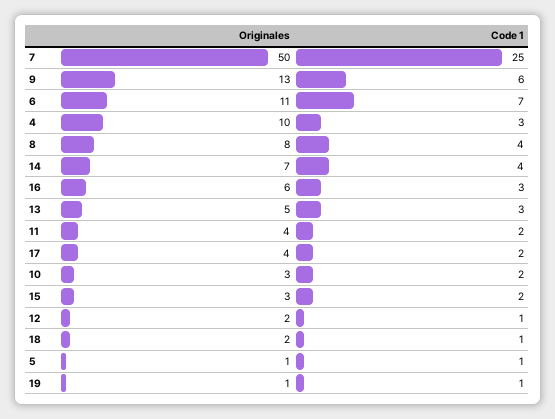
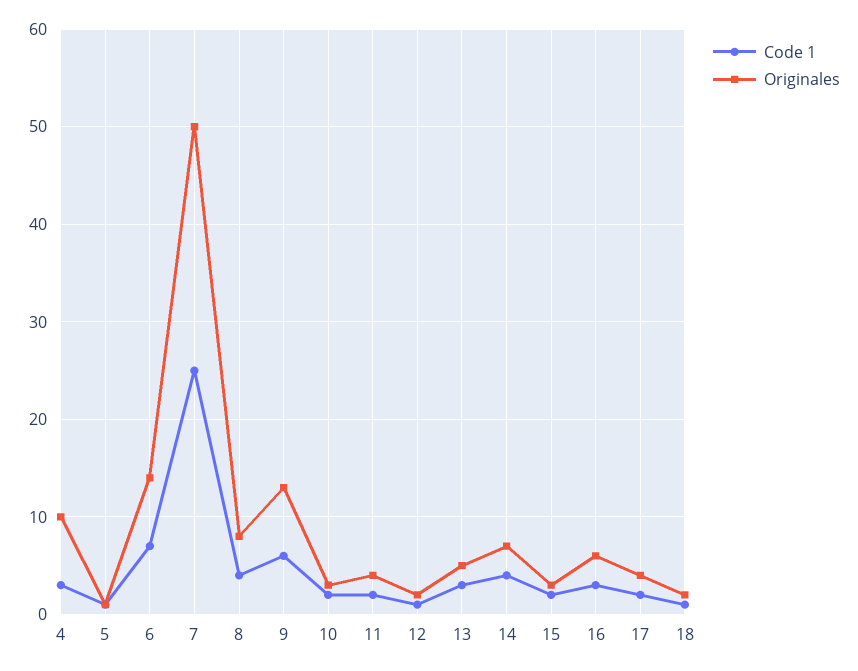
  {
    "Originales": {
      "7": 50,
      "9": 13,
-     "6": 11,
+     "6": 14,
      "4": 10,
      "8": 8,
      "14": 7,
      "16": 6,
      "13": 5,
      "11": 4,
      "17": 4,
      "10": 3,
      "15": 3,
      "12": 2,
      "18": 2,
-     "5": 1,
+     "5": 1
-     "19": 1
    },
    "Code 1": {
      "7": 25,
      "9": 6,
      "6": 7,
      "4": 3,
      "8": 4,
      "14": 4,
      "16": 3,
      "13": 3,
      "11": 2,
      "17": 2,
      "10": 2,
      "15": 2,
      "12": 1,
      "18": 1,
-     "5": 1,
+     "5": 1
-     "19": 1
    }
  }

